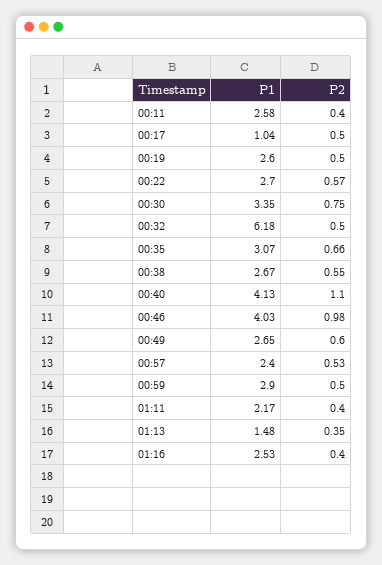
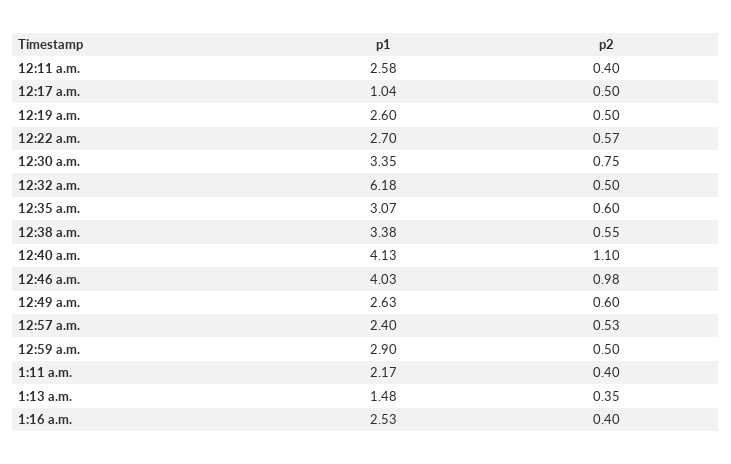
  {
    "P1": {
      "00:11": 2.58,
      "00:17": 1.04,
      "00:19": 2.6,
      "00:22": 2.7,
      "00:30": 3.35,
      "00:32": 6.18,
      "00:35": 3.07,
-     "00:38": 2.67,
+     "00:38": 3.38,
      "00:40": 4.13,
      "00:46": 4.03,
-     "00:49": 2.65,
+     "00:49": 2.63,
      "00:57": 2.4,
      "00:59": 2.9,
      "01:11": 2.17,
      "01:13": 1.48,
      "01:16": 2.53
    },
    "P2": {
      "00:11": 0.4,
      "00:17": 0.5,
      "00:19": 0.5,
      "00:22": 0.57,
      "00:30": 0.75,
      "00:32": 0.5,
-     "00:35": 0.66,
+     "00:35": 0.6,
      "00:38": 0.55,
      "00:40": 1.1,
      "00:46": 0.98,
      "00:49": 0.6,
      "00:57": 0.53,
      "00:59": 0.5,
      "01:11": 0.4,
      "01:13": 0.35,
      "01:16": 0.4
    }
  }

